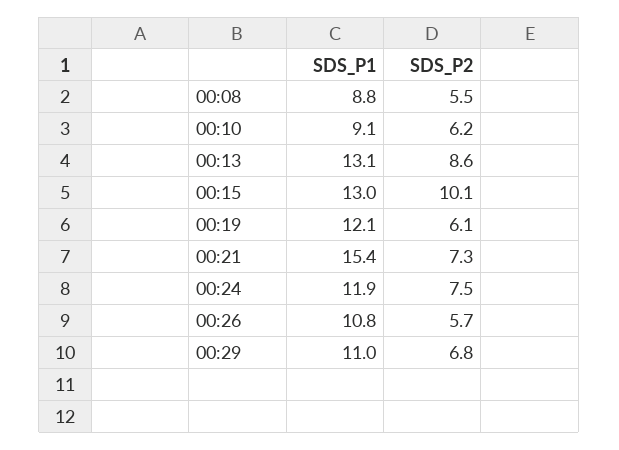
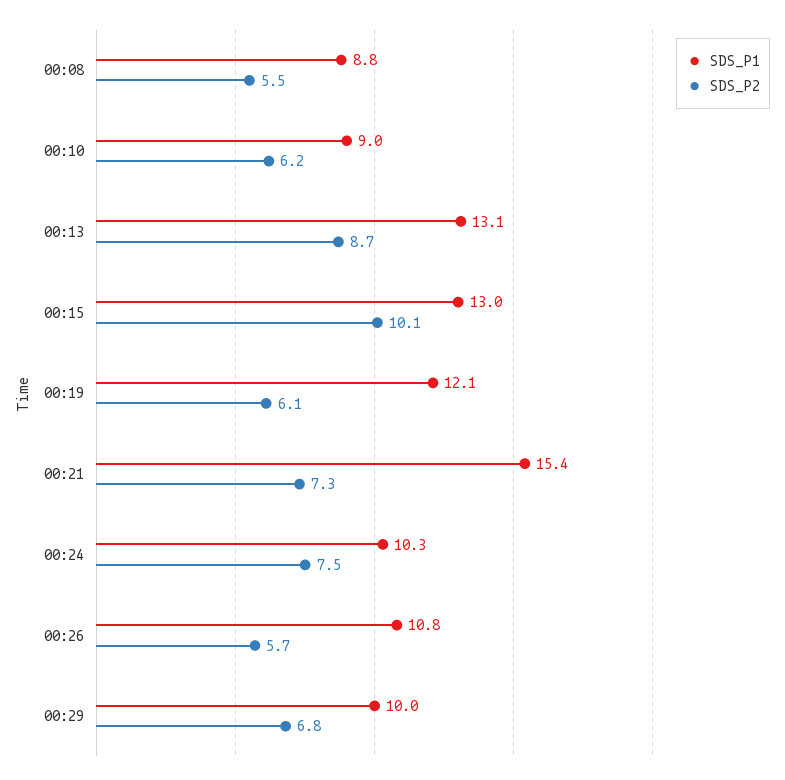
  {
    "SDS_P1": {
      "00:08": 8.8,
-     "00:10": 9.1,
+     "00:10": 9,
      "00:13": 13.1,
      "00:15": 13,
      "00:19": 12.1,
      "00:21": 15.4,
-     "00:24": 11.9,
+     "00:24": 10.3,
      "00:26": 10.8,
-     "00:29": 11
+     "00:29": 10
    },
    "SDS_P2": {
      "00:08": 5.5,
      "00:10": 6.2,
-     "00:13": 8.6,
+     "00:13": 8.7,
      "00:15": 10.1,
      "00:19": 6.1,
      "00:21": 7.3,
      "00:24": 7.5,
      "00:26": 5.7,
      "00:29": 6.8
    }
  }

